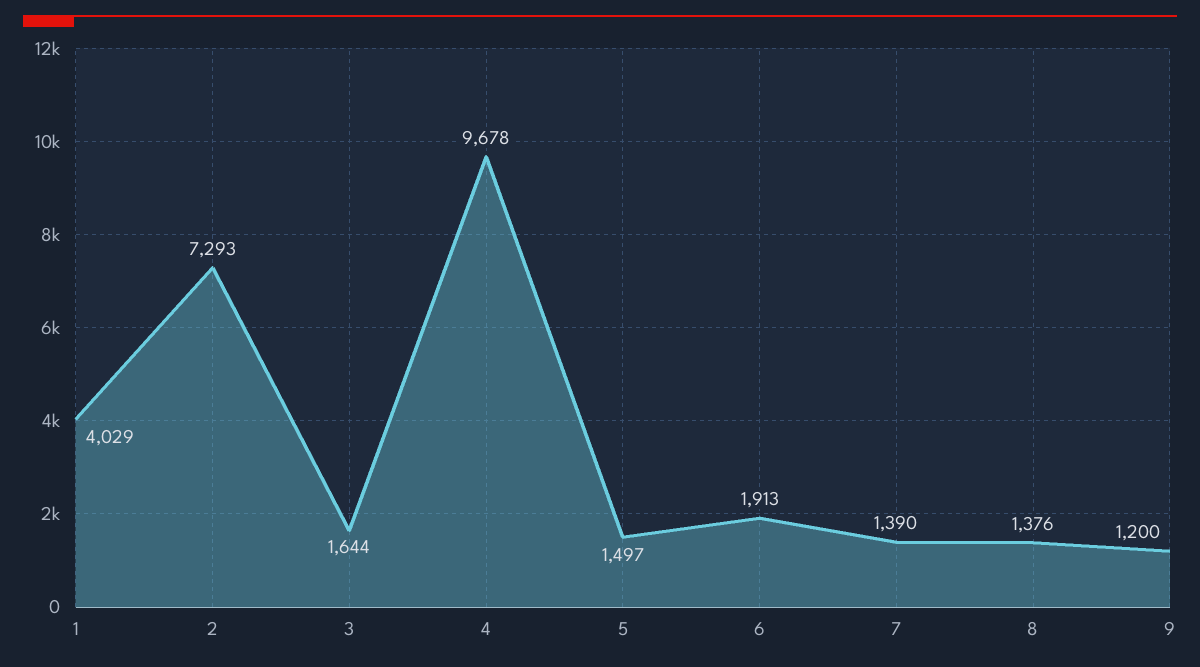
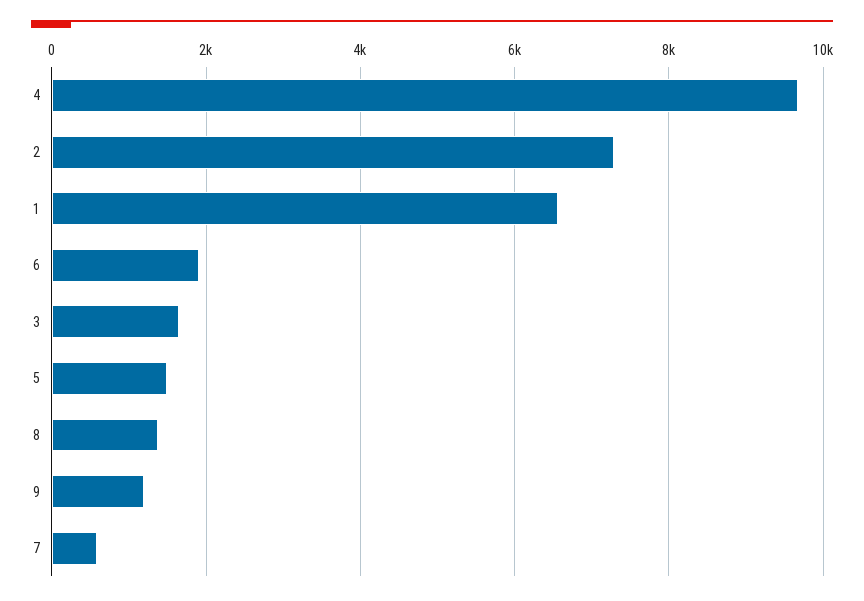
  {
-   "1": 4029,
+   "1": 6600,
    "2": 7293,
    "3": 1644,
    "4": 9678,
    "5": 1497,
    "6": 1913,
-   "7": 1390,
+   "7": 600,
    "8": 1376,
    "9": 1200
  }

